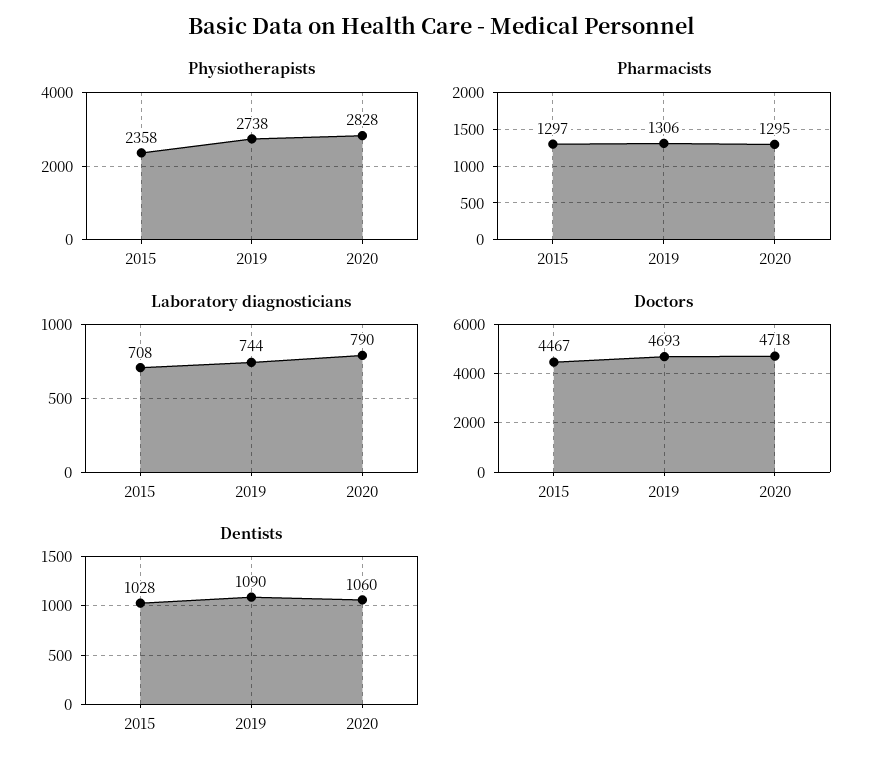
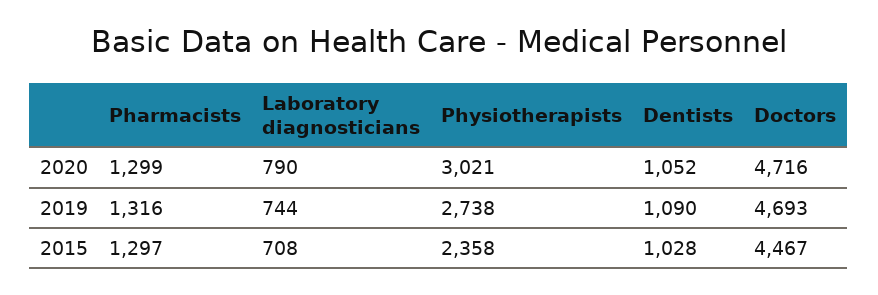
  {
    "Physiotherapists": {
      "2015": 2358,
      "2019": 2738,
-     "2020": 2828
+     "2020": 3021
    },
    "Pharmacists": {
      "2015": 1297,
-     "2019": 1306,
+     "2019": 1316,
-     "2020": 1295
+     "2020": 1299
    },
    "Laboratory diagnosticians": {
      "2015": 708,
      "2019": 744,
      "2020": 790
    },
    "Doctors": {
      "2015": 4467,
      "2019": 4693,
-     "2020": 4718
+     "2020": 4716
    },
    "Dentists": {
      "2015": 1028,
      "2019": 1090,
-     "2020": 1060
+     "2020": 1052
    }
  }

